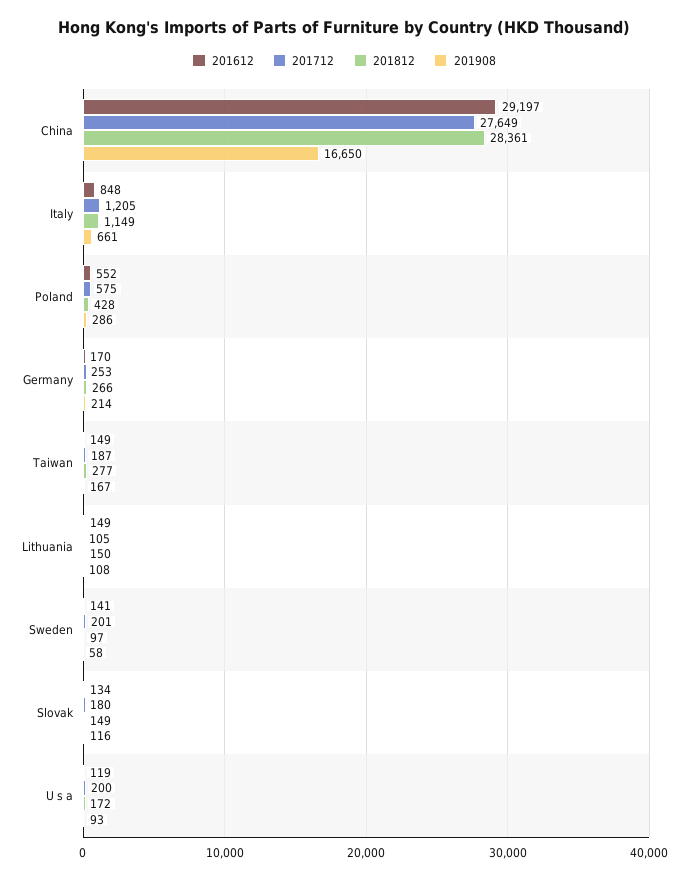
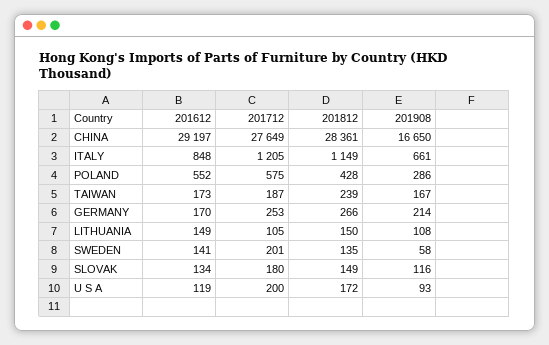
  {
    "201612": {
      "China": 29197,
      "Italy": 848,
      "Poland": 552,
      "Germany": 170,
-     "Taiwan": 149,
+     "Taiwan": 173,
      "Lithuania": 149,
      "Sweden": 141,
      "Slovak": 134,
      "U s a": 119
    },
    "201712": {
      "China": 27649,
      "Italy": 1205,
      "Poland": 575,
      "Germany": 253,
      "Taiwan": 187,
      "Lithuania": 105,
      "Sweden": 201,
      "Slovak": 180,
      "U s a": 200
    },
    "201812": {
      "China": 28361,
      "Italy": 1149,
      "Poland": 428,
      "Germany": 266,
-     "Taiwan": 277,
+     "Taiwan": 239,
      "Lithuania": 150,
-     "Sweden": 97,
+     "Sweden": 135,
      "Slovak": 149,
      "U s a": 172
    },
    "201908": {
      "China": 16650,
      "Italy": 661,
      "Poland": 286,
      "Germany": 214,
      "Taiwan": 167,
      "Lithuania": 108,
      "Sweden": 58,
      "Slovak": 116,
      "U s a": 93
    }
  }

